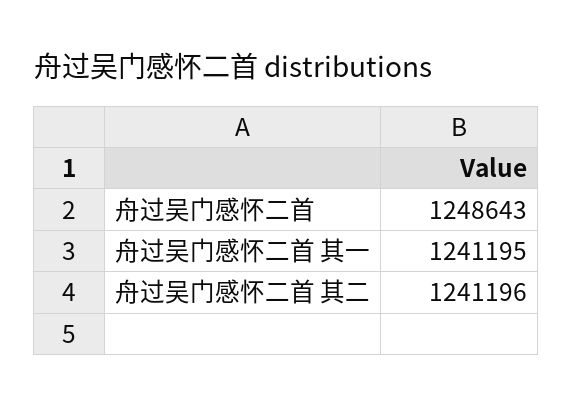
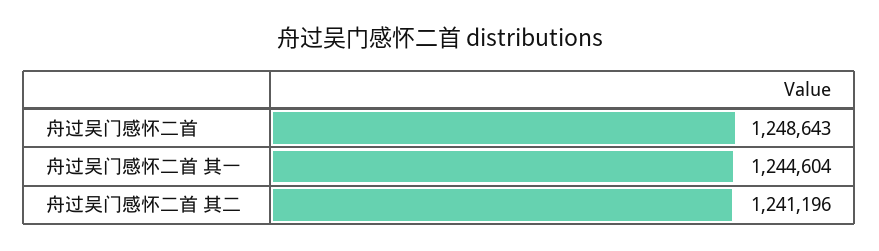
  {
    "舟过吴门感怀二首": 1248643,
-   "舟过吴门感怀二首 其一": 1241195,
+   "舟过吴门感怀二首 其一": 1244604,
    "舟过吴门感怀二首 其二": 1241196
  }

